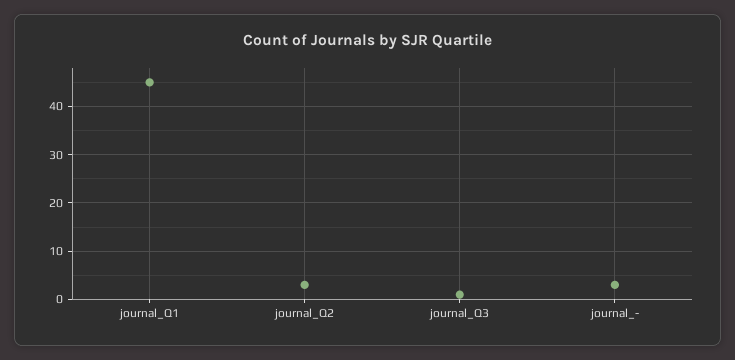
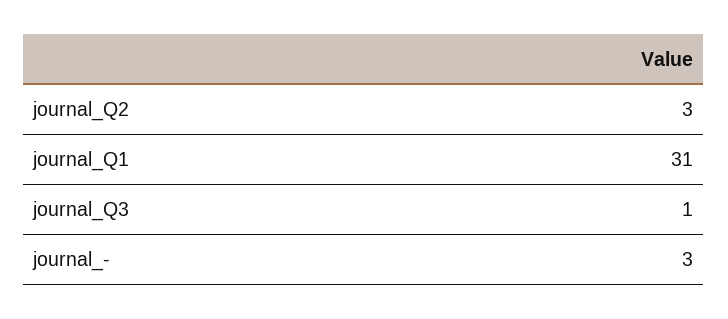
  {
-   "journal_Q1": 45,
+   "journal_Q1": 31,
    "journal_Q2": 3,
    "journal_Q3": 1,
    "journal_-": 3
  }

